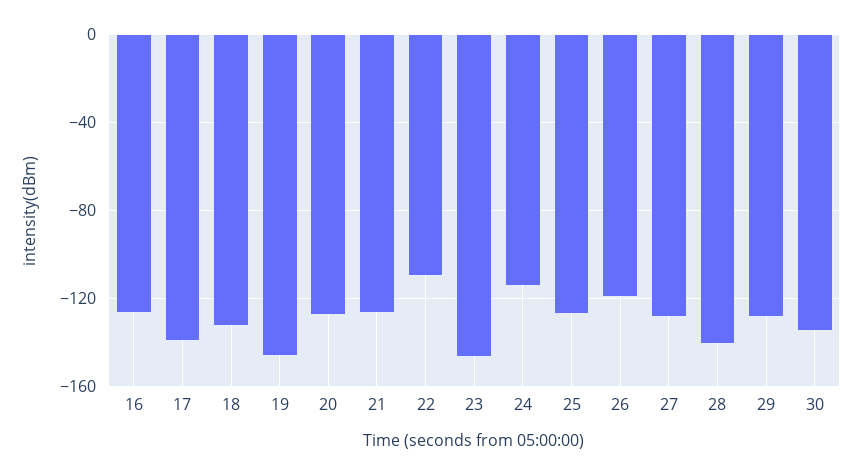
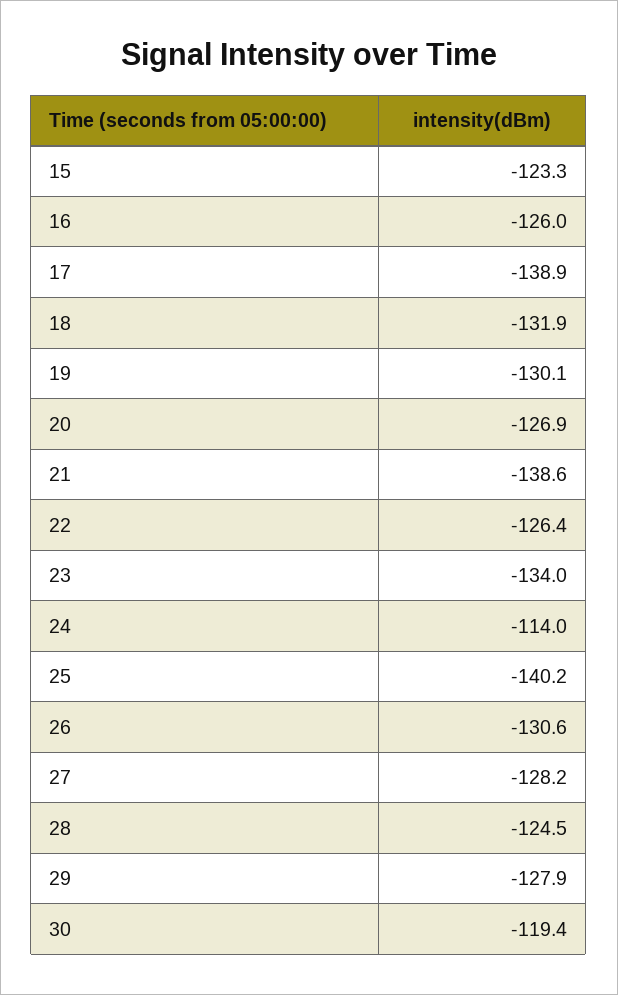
  {
    "16": -126,
    "17": -138.9,
    "18": -131.9,
-   "19": -145,
+   "19": -130.1,
    "20": -126.9,
-   "21": -125,
+   "21": -138.6,
-   "22": -110,
+   "22": -126.4,
-   "23": -145,
+   "23": -134,
    "24": -114,
-   "25": -125,
+   "25": -140.2,
-   "26": -120,
+   "26": -130.6,
    "27": -128.2,
-   "28": -140,
+   "28": -124.5,
    "29": -127.9,
-   "30": -135
+   "30": -119.4,
+   "15": -123.3
  }

